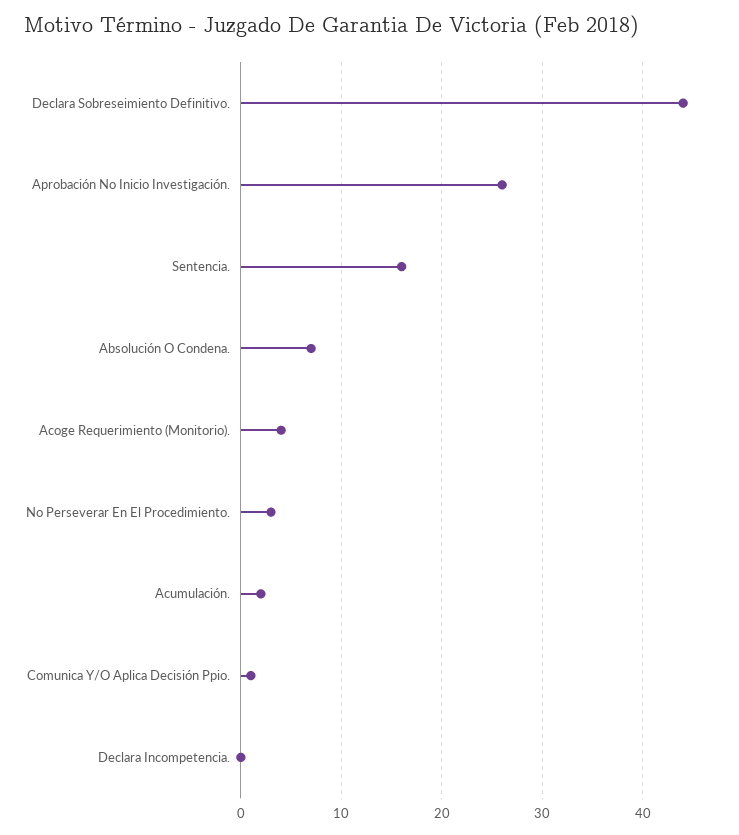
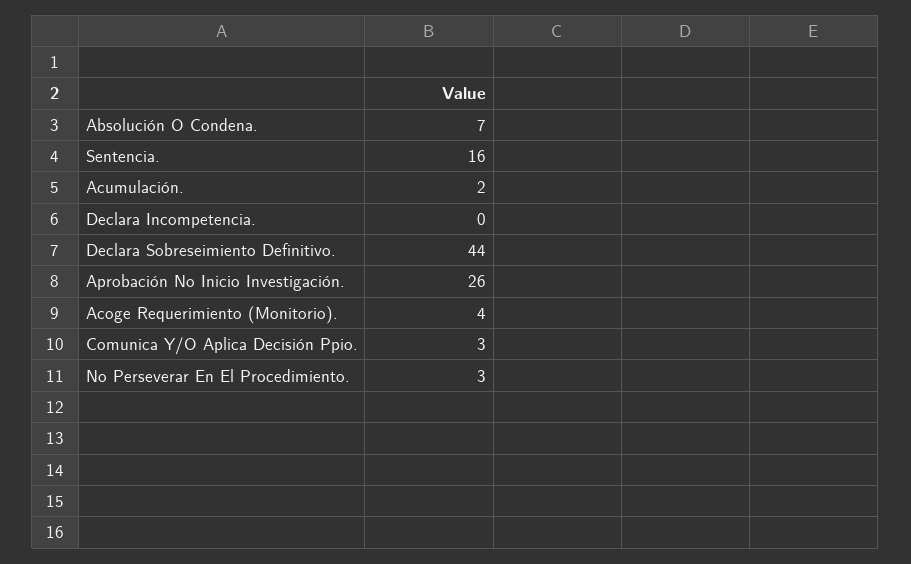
  {
    "Declara Sobreseimiento Definitivo.": 44,
    "Aprobación No Inicio Investigación.": 26,
    "Sentencia.": 16,
    "Absolución O Condena.": 7,
    "Acoge Requerimiento (Monitorio).": 4,
    "No Perseverar En El Procedimiento.": 3,
    "Acumulación.": 2,
-   "Comunica Y/O Aplica Decisión Ppio.": 1,
+   "Comunica Y/O Aplica Decisión Ppio.": 3,
    "Declara Incompetencia.": 0
  }

